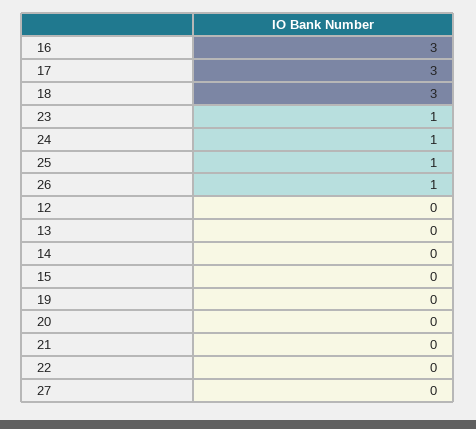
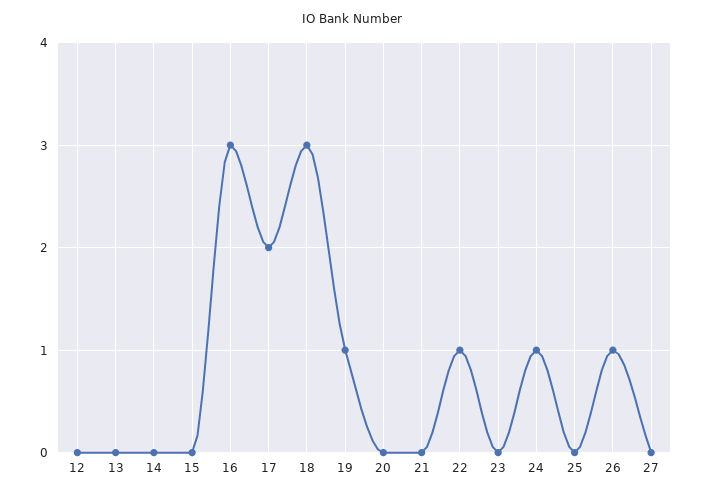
  {
    "16": 3,
-   "17": 3,
+   "17": 2,
    "18": 3,
-   "23": 1,
+   "23": 0,
    "24": 1,
-   "25": 1,
+   "25": 0,
    "26": 1,
    "12": 0,
    "13": 0,
    "14": 0,
    "15": 0,
-   "19": 0,
+   "19": 1,
    "20": 0,
    "21": 0,
-   "22": 0,
+   "22": 1,
    "27": 0
  }

